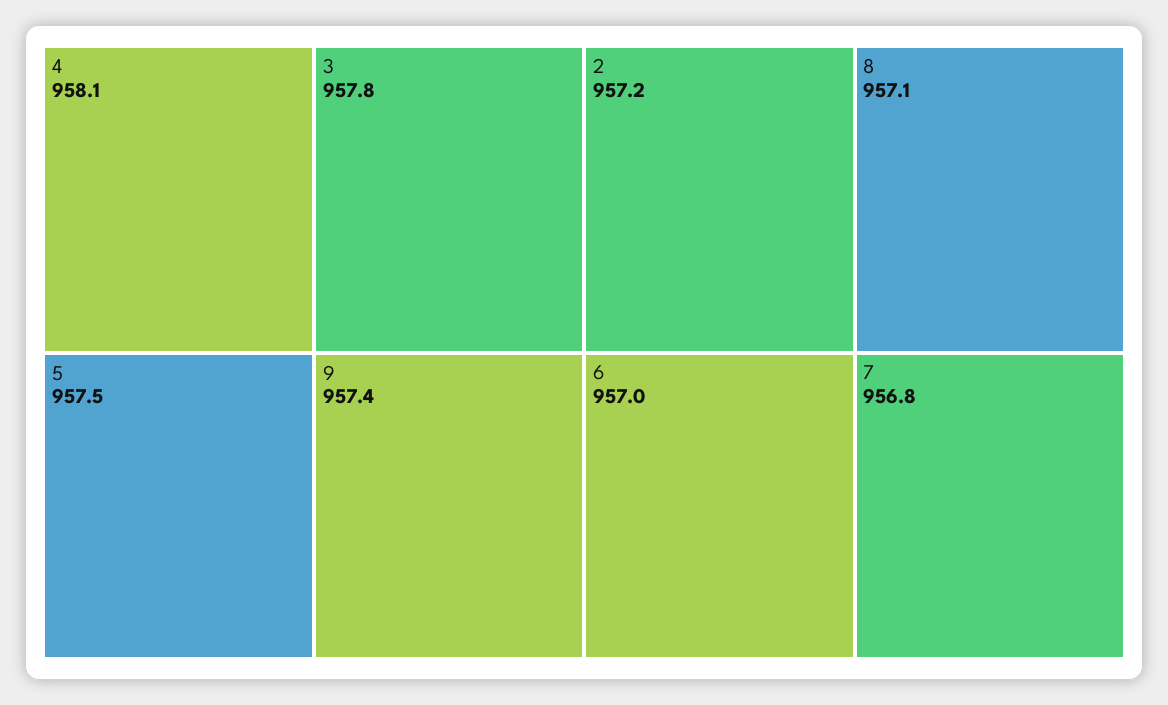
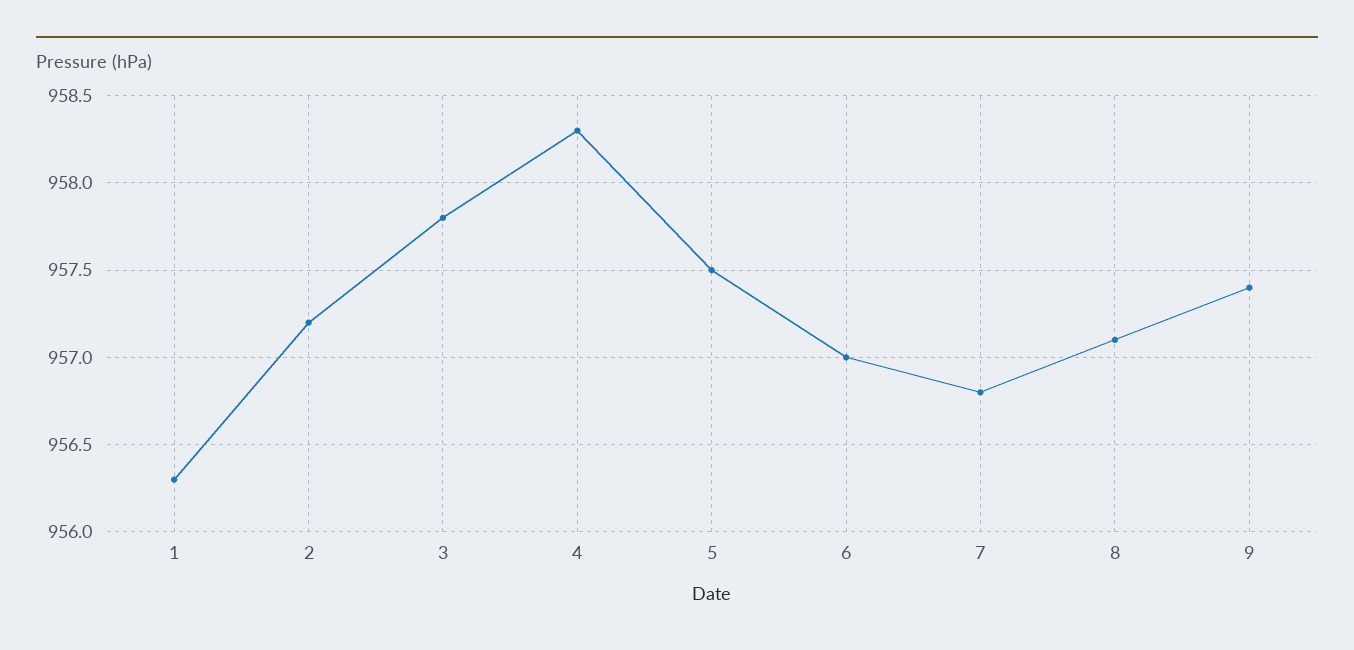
  {
-   "4": 958.1,
+   "4": 958.3,
    "3": 957.8,
    "5": 957.5,
    "9": 957.4,
    "2": 957.2,
    "8": 957.1,
    "6": 957,
-   "7": 956.8
+   "7": 956.8,
+   "1": 956.3
  }

